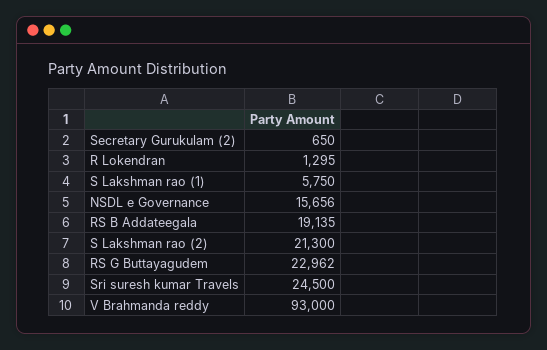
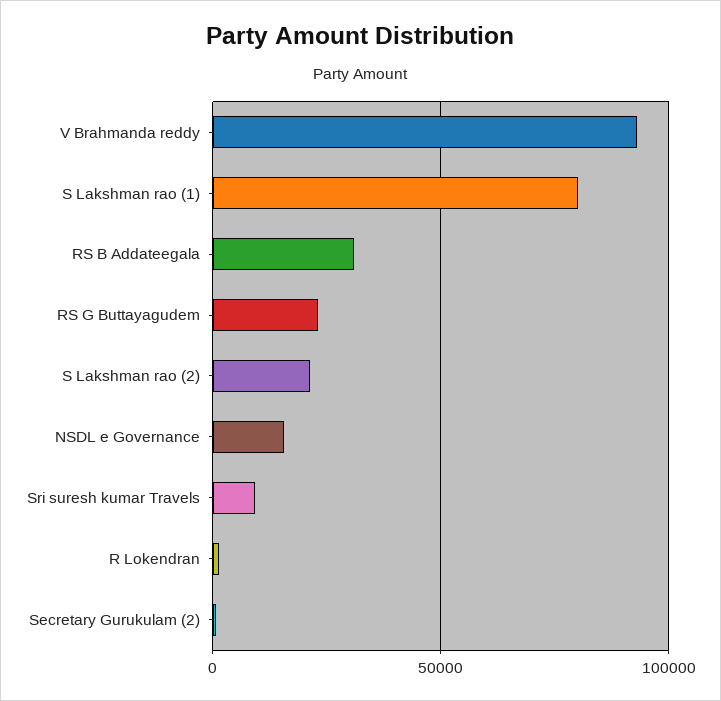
  {
    "Secretary Gurukulam (2)": 650,
    "R Lokendran": 1295,
-   "S Lakshman rao (1)": 5750,
+   "S Lakshman rao (1)": 80000,
    "NSDL e Governance": 15656,
-   "RS B Addateegala": 19135,
+   "RS B Addateegala": 30000,
    "S Lakshman rao (2)": 21300,
    "RS G Buttayagudem": 22962,
-   "Sri suresh kumar Travels": 24500,
+   "Sri suresh kumar Travels": 10000,
    "V Brahmanda reddy": 93000
  }

